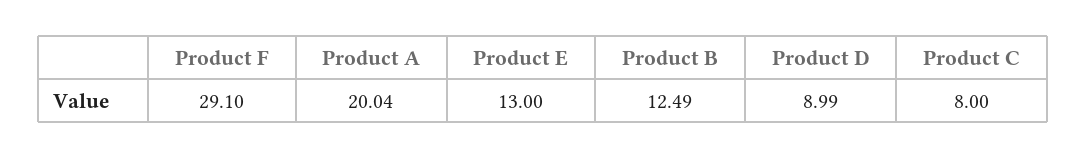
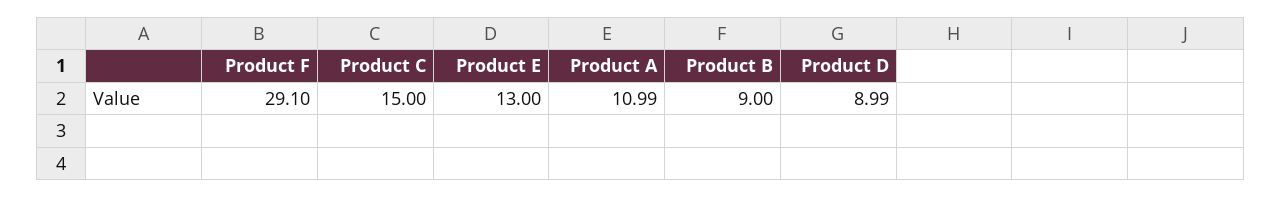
  {
    "Product F": 29.1,
-   "Product A": 20.04,
+   "Product A": 10.99,
    "Product E": 13,
-   "Product B": 12.49,
+   "Product B": 9,
    "Product D": 8.99,
-   "Product C": 8
+   "Product C": 15
  }

